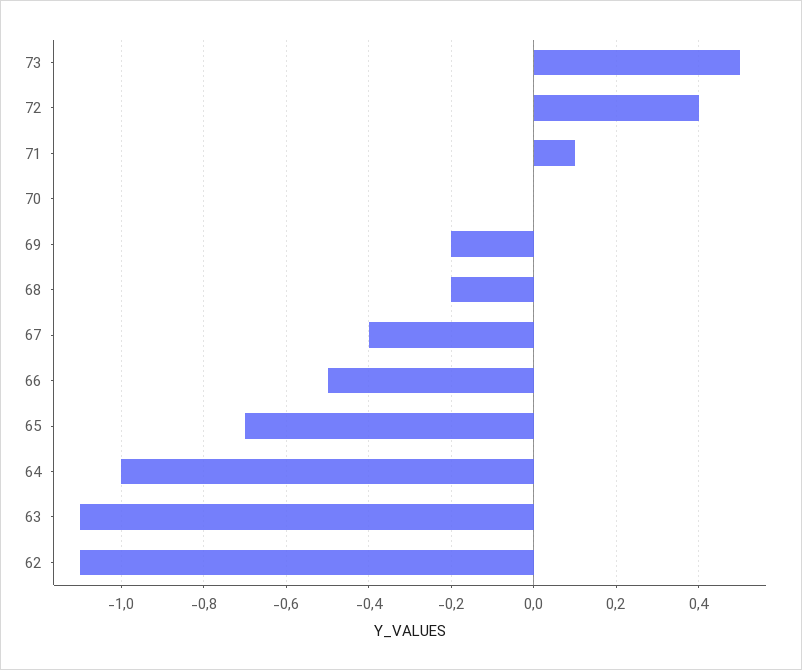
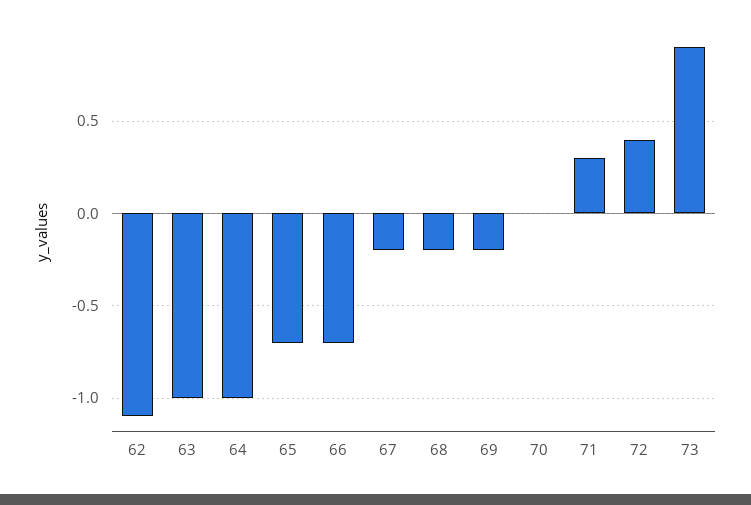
  {
-   "73": 0.5,
+   "73": 0.9,
    "72": 0.4,
-   "71": 0.1,
+   "71": 0.3,
    "70": 0,
    "69": -0.2,
    "68": -0.2,
-   "67": -0.4,
+   "67": -0.2,
-   "66": -0.5,
+   "66": -0.7,
    "65": -0.7,
    "64": -1,
-   "63": -1.1,
+   "63": -1,
    "62": -1.1
  }

